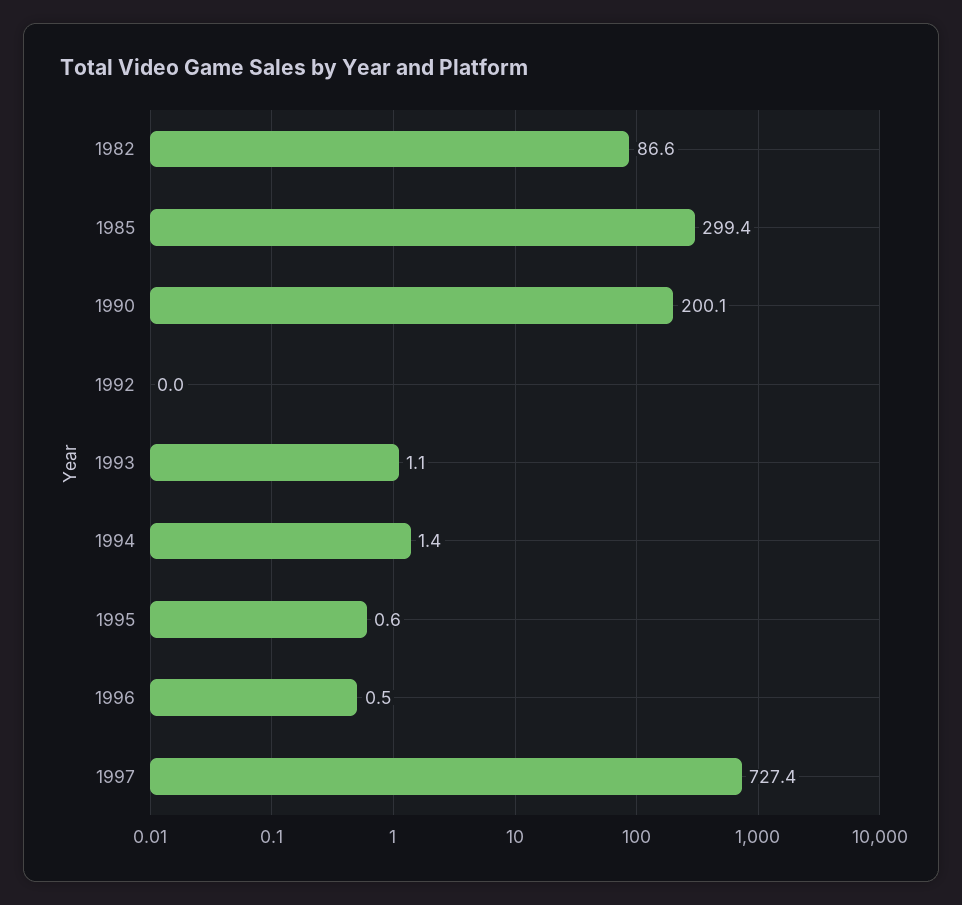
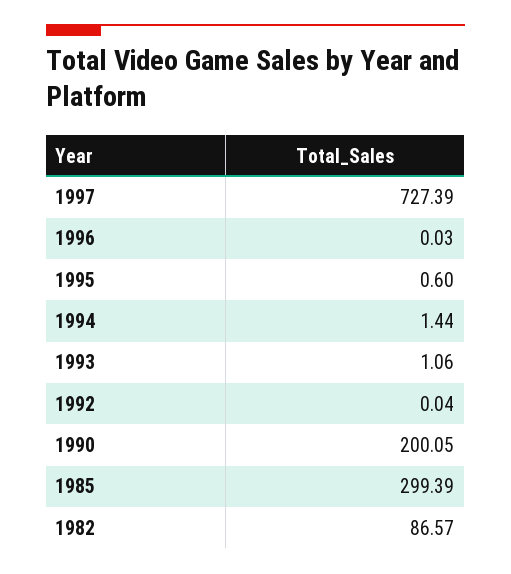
  {
    "1982": 86.57,
    "1985": 299.39,
    "1990": 200.05,
    "1992": 0.04,
    "1993": 1.06,
    "1994": 1.44,
    "1995": 0.6,
-   "1996": 0.5,
+   "1996": 0.03,
    "1997": 727.39
  }

